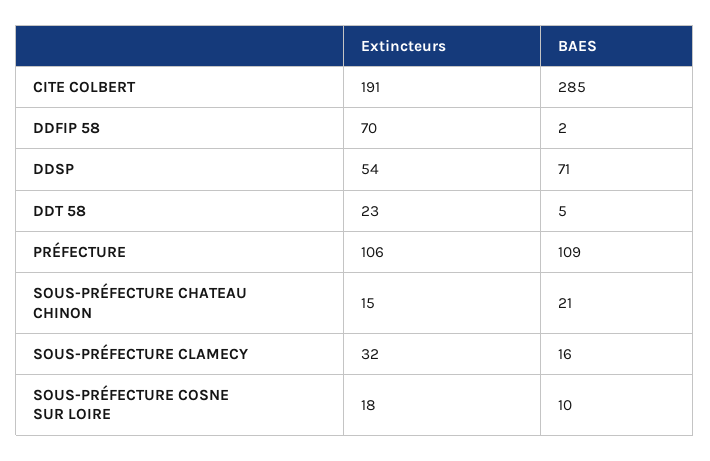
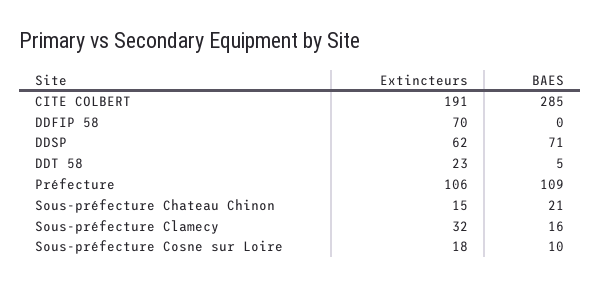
  {
    "Extincteurs": {
      "CITE COLBERT": 191,
      "DDFIP 58": 70,
-     "DDSP": 54,
+     "DDSP": 62,
      "DDT 58": 23,
      "PRÉFECTURE": 106,
      "SOUS-PRÉFECTURE CHATEAU CHINON": 15,
      "SOUS-PRÉFECTURE CLAMECY": 32,
      "SOUS-PRÉFECTURE COSNE SUR LOIRE": 18
    },
    "BAES": {
      "CITE COLBERT": 285,
-     "DDFIP 58": 2,
+     "DDFIP 58": 0,
      "DDSP": 71,
      "DDT 58": 5,
      "PRÉFECTURE": 109,
      "SOUS-PRÉFECTURE CHATEAU CHINON": 21,
      "SOUS-PRÉFECTURE CLAMECY": 16,
      "SOUS-PRÉFECTURE COSNE SUR LOIRE": 10
    }
  }

